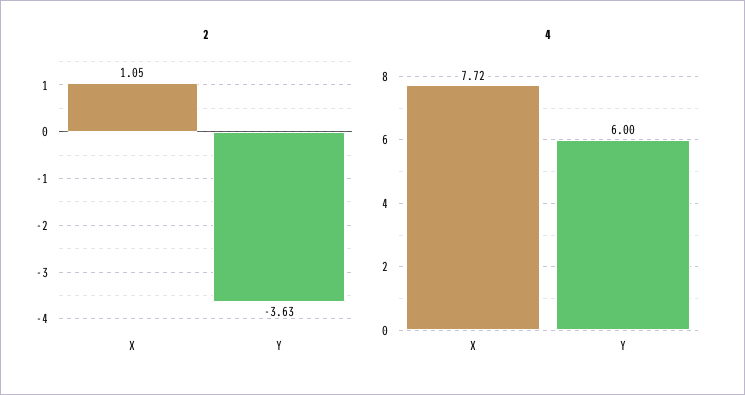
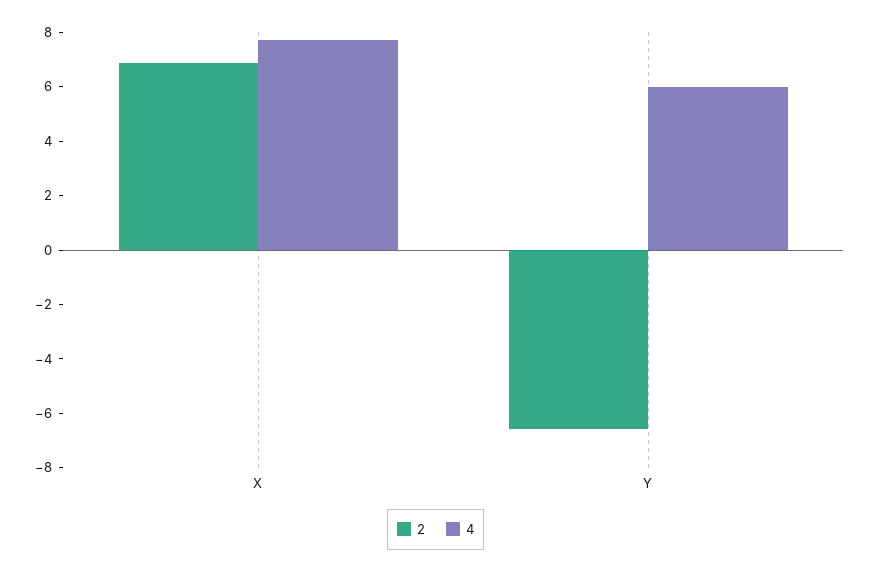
  {
    "2": {
-     "X": 1.05,
+     "X": 7,
-     "Y": -3.63
+     "Y": -6.5
    },
    "4": {
      "X": 7.72,
      "Y": 6
    }
  }

